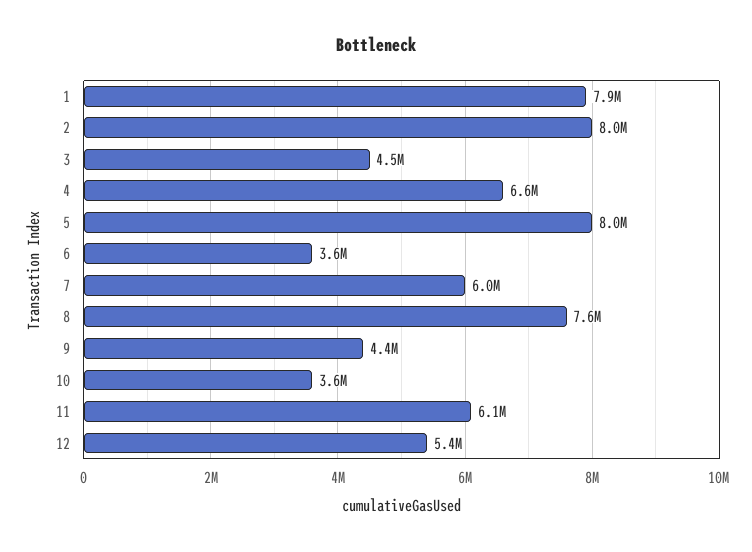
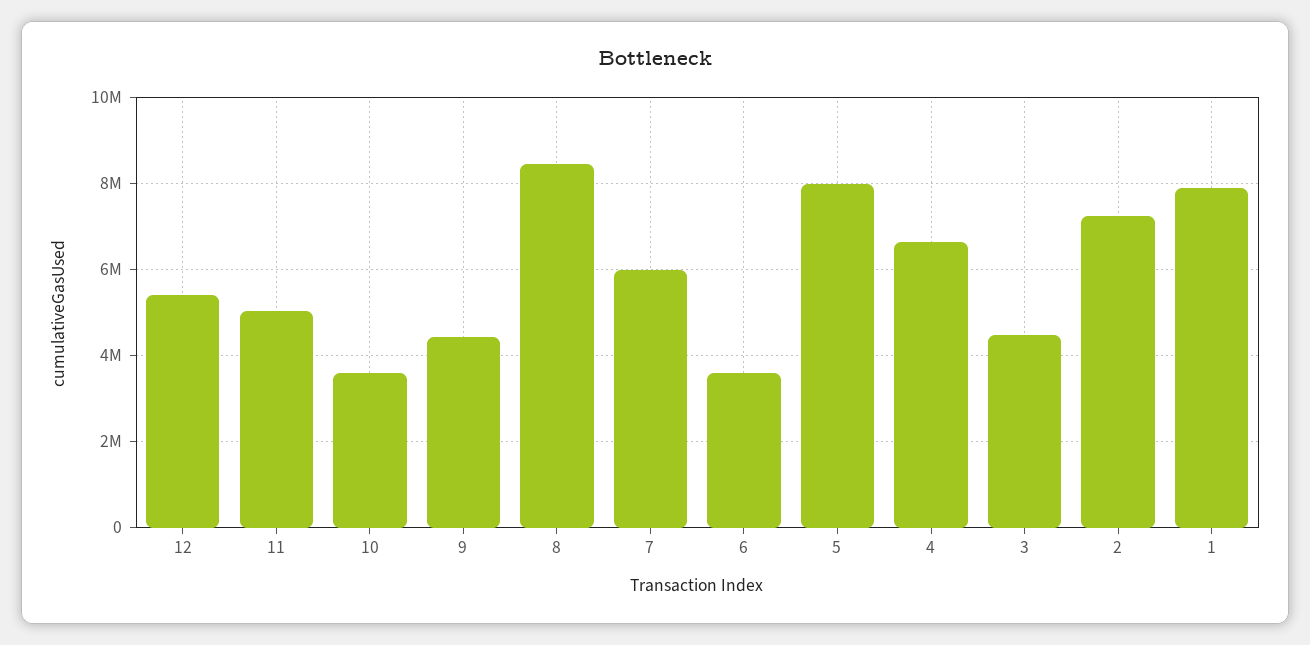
  {
    "1": 7900000,
-   "2": 8000000,
+   "2": 7200000,
    "3": 4500000,
    "4": 6600000,
    "5": 8000000,
    "6": 3600000,
    "7": 6000000,
-   "8": 7600000,
+   "8": 8400000,
    "9": 4400000,
    "10": 3600000,
-   "11": 6100000,
+   "11": 5000000,
    "12": 5400000
  }

